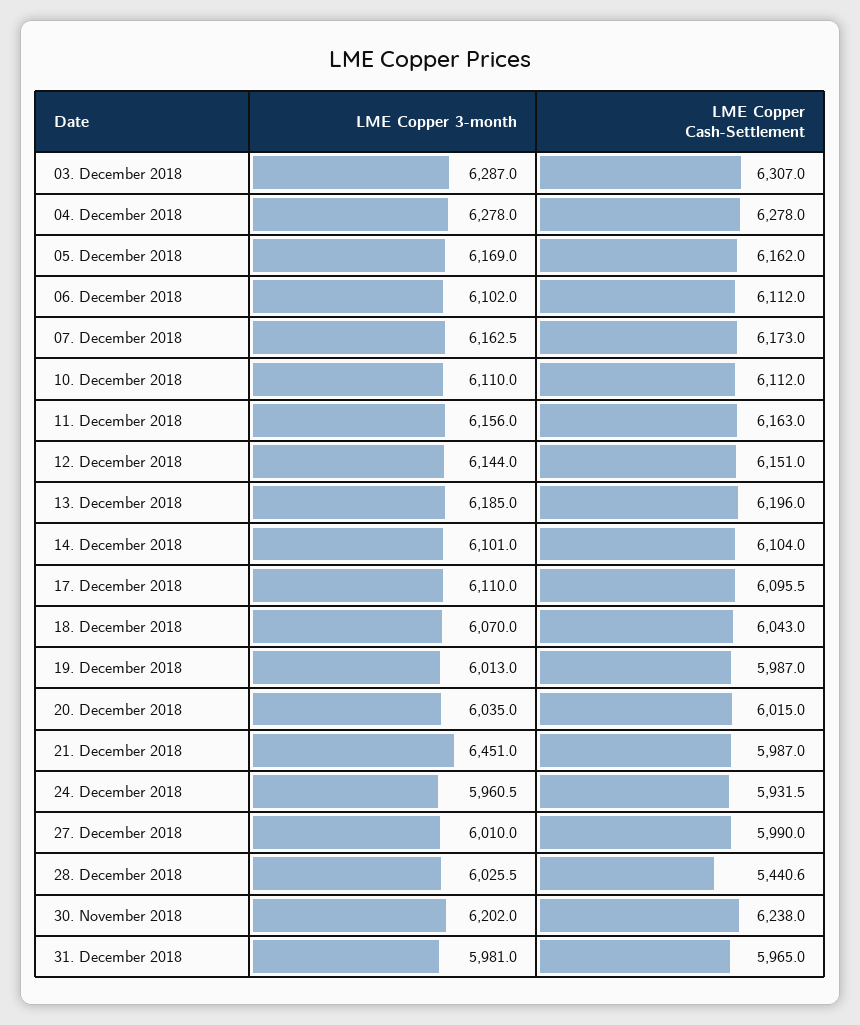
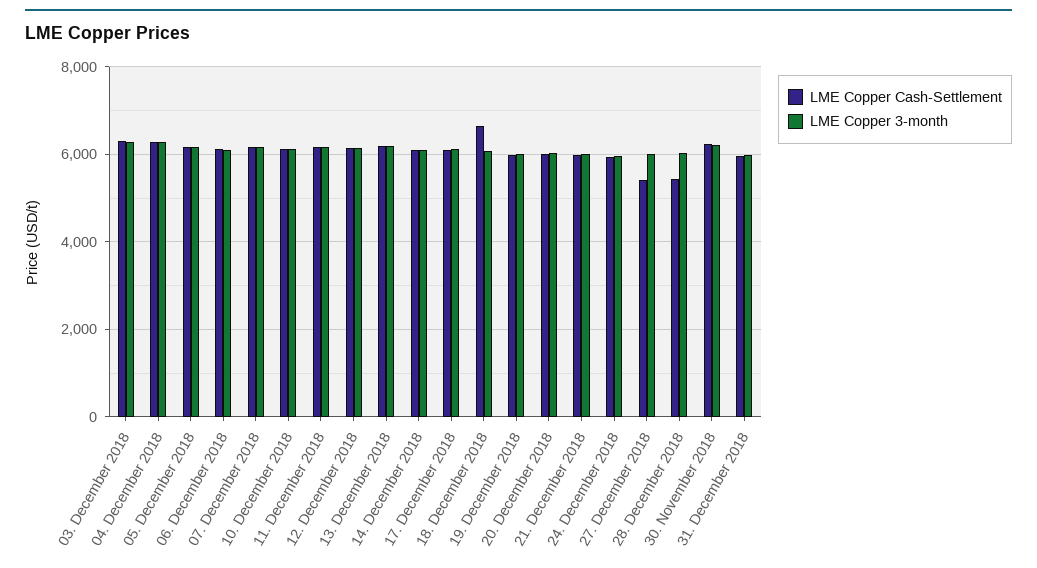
  {
    "LME Copper 3-month": {
      "03. December 2018": 6287,
      "04. December 2018": 6278,
      "05. December 2018": 6169,
      "06. December 2018": 6102,
      "07. December 2018": 6162.5,
      "10. December 2018": 6110,
      "11. December 2018": 6156,
      "12. December 2018": 6144,
      "13. December 2018": 6185,
      "14. December 2018": 6101,
      "17. December 2018": 6110,
      "18. December 2018": 6070,
      "19. December 2018": 6013,
      "20. December 2018": 6035,
-     "21. December 2018": 6451,
+     "21. December 2018": 6000,
      "24. December 2018": 5960.5,
      "27. December 2018": 6010,
      "28. December 2018": 6025.5,
      "30. November 2018": 6202,
      "31. December 2018": 5981
    },
    "LME Copper Cash-Settlement": {
      "03. December 2018": 6307,
      "04. December 2018": 6278,
      "05. December 2018": 6162,
      "06. December 2018": 6112,
      "07. December 2018": 6173,
      "10. December 2018": 6112,
      "11. December 2018": 6163,
      "12. December 2018": 6151,
      "13. December 2018": 6196,
      "14. December 2018": 6104,
      "17. December 2018": 6095.5,
-     "18. December 2018": 6043,
+     "18. December 2018": 6600,
      "19. December 2018": 5987,
      "20. December 2018": 6015,
      "21. December 2018": 5987,
      "24. December 2018": 5931.5,
-     "27. December 2018": 5990,
+     "27. December 2018": 5400,
      "28. December 2018": 5440.6,
      "30. November 2018": 6238,
      "31. December 2018": 5965
    }
  }

